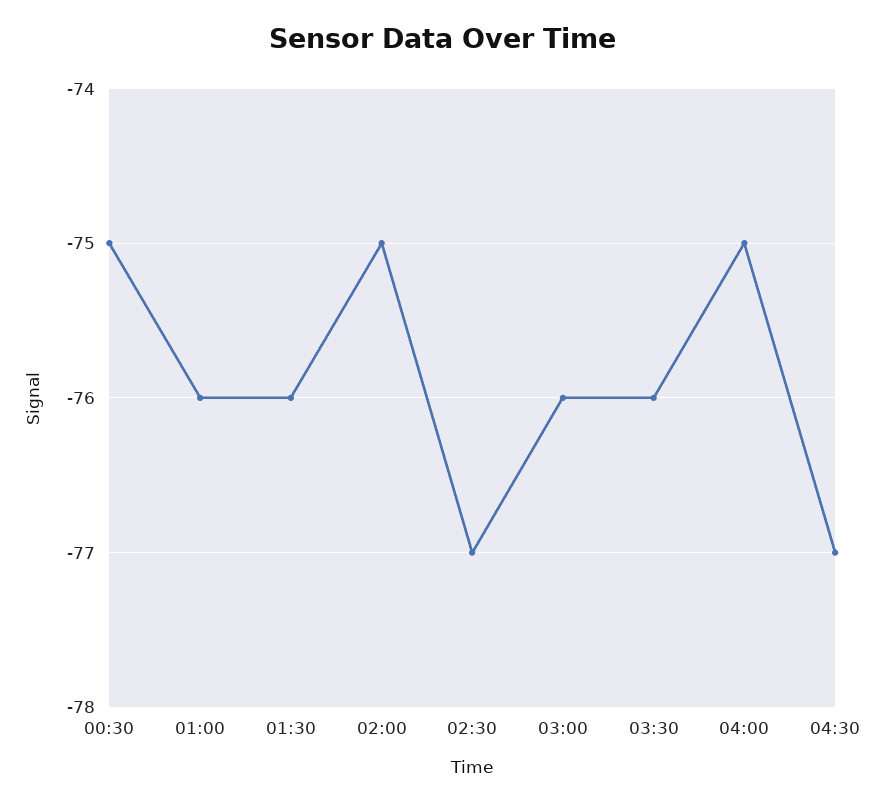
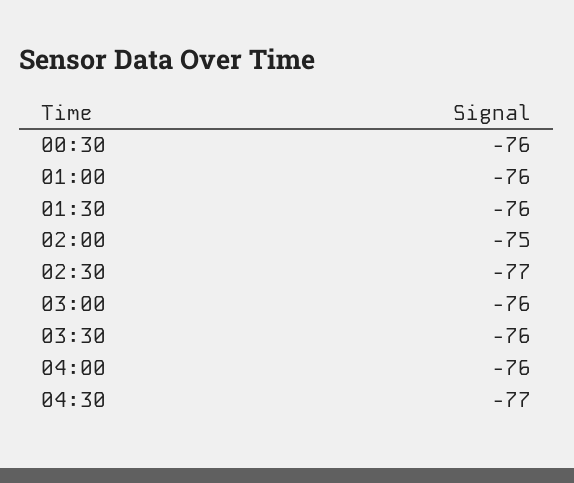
  {
-   "00:30": -75,
+   "00:30": -76,
    "01:00": -76,
    "01:30": -76,
    "02:00": -75,
    "02:30": -77,
    "03:00": -76,
    "03:30": -76,
-   "04:00": -75,
+   "04:00": -76,
    "04:30": -77
  }

